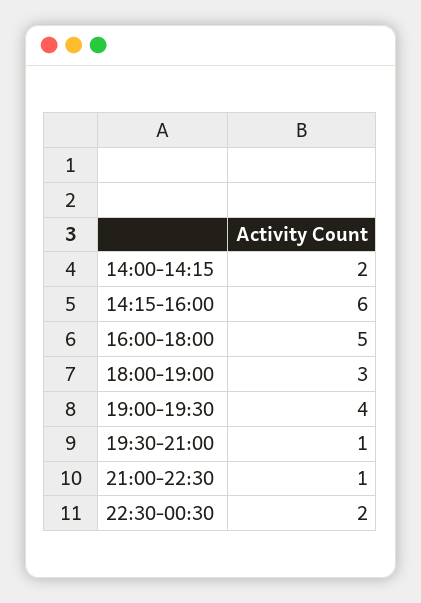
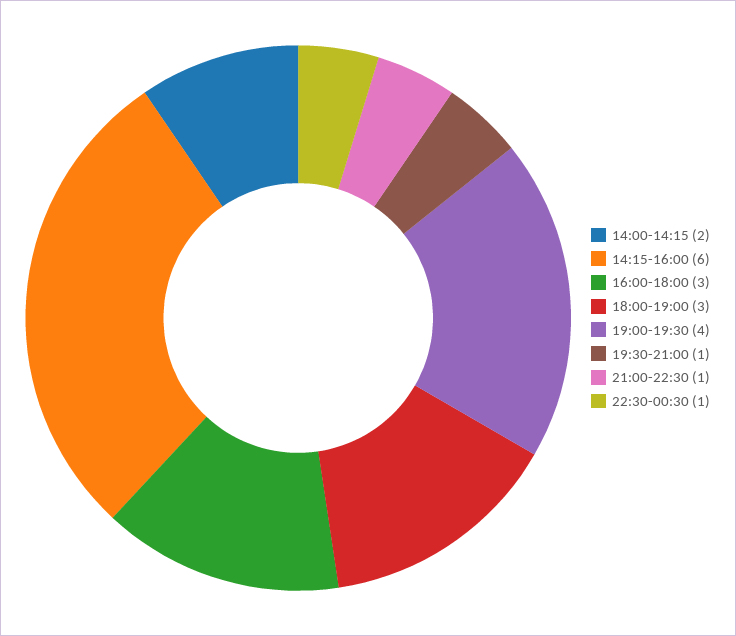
  {
    "14:00-14:15": 2,
    "14:15-16:00": 6,
-   "16:00-18:00": 5,
+   "16:00-18:00": 3,
    "18:00-19:00": 3,
    "19:00-19:30": 4,
    "19:30-21:00": 1,
    "21:00-22:30": 1,
-   "22:30-00:30": 2
+   "22:30-00:30": 1
  }

